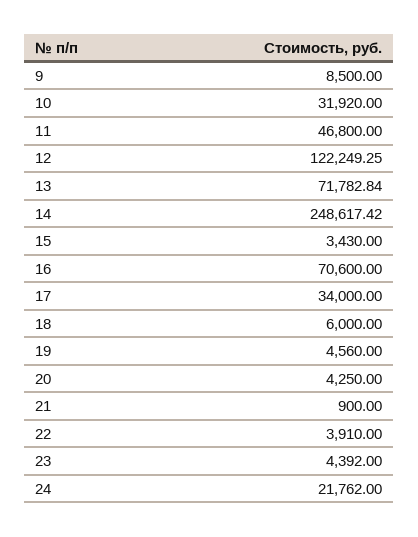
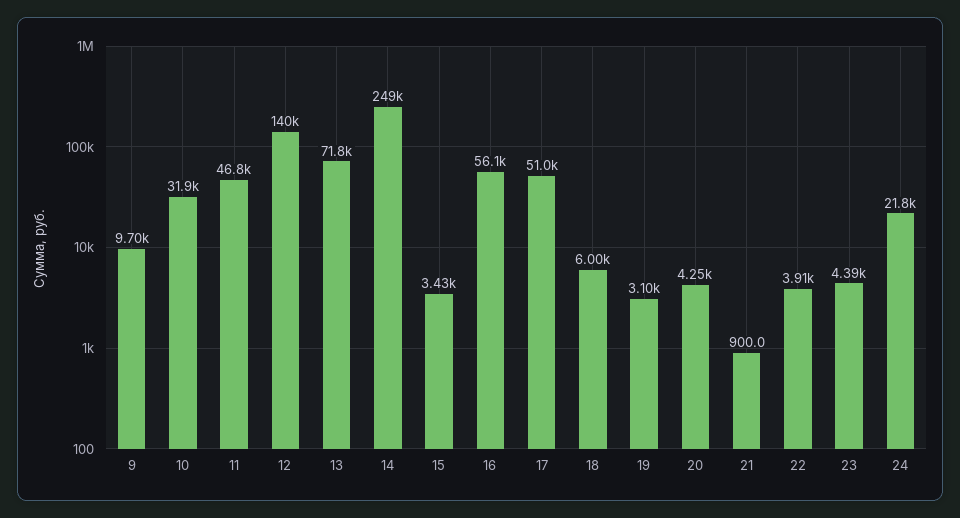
  {
-   "9": 8500,
+   "9": 9700,
    "10": 31920,
    "11": 46800,
-   "12": 122249.25,
+   "12": 140000,
    "13": 71782.84,
    "14": 248617.42,
    "15": 3430,
-   "16": 70600,
+   "16": 56100,
-   "17": 34000,
+   "17": 51000,
    "18": 6000,
-   "19": 4560,
+   "19": 3100,
    "20": 4250,
    "21": 900,
    "22": 3910,
    "23": 4392,
    "24": 21762
  }

